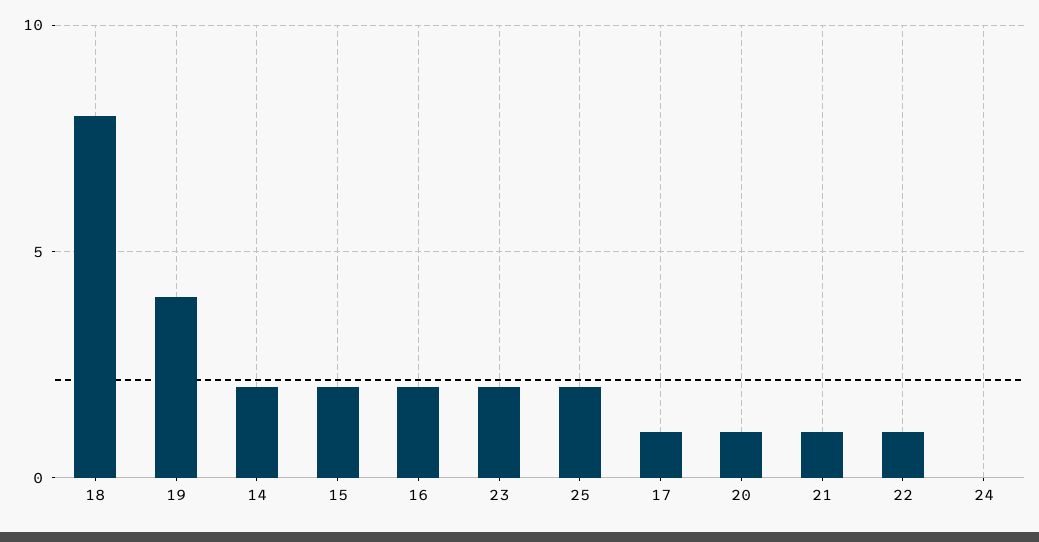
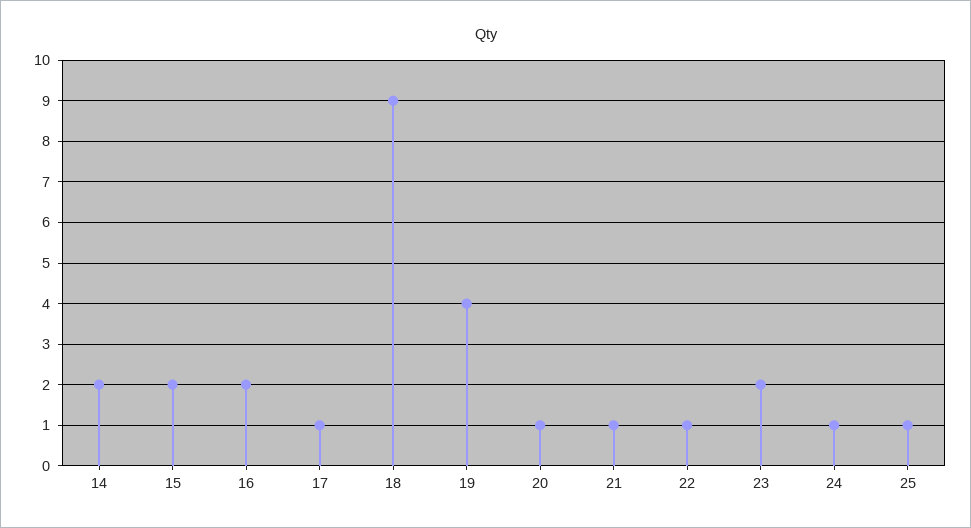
  {
-   "18": 8,
+   "18": 9,
    "19": 4,
    "14": 2,
    "15": 2,
    "16": 2,
    "23": 2,
-   "25": 2,
+   "25": 1,
    "17": 1,
    "20": 1,
    "21": 1,
    "22": 1,
-   "24": 0
+   "24": 1
  }

